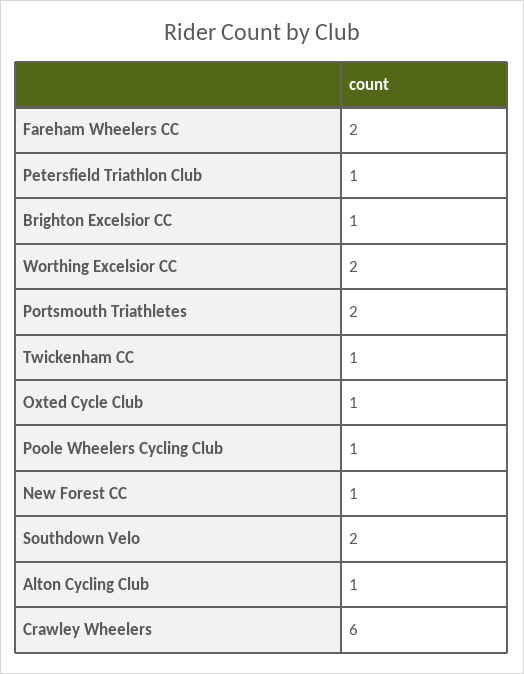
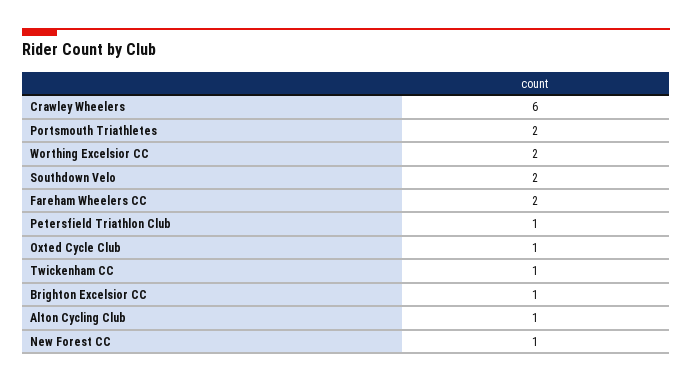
  {
    "Fareham Wheelers CC": 2,
    "Petersfield Triathlon Club": 1,
    "Brighton Excelsior CC": 1,
    "Worthing Excelsior CC": 2,
    "Portsmouth Triathletes": 2,
    "Twickenham CC": 1,
    "Oxted Cycle Club": 1,
-   "Poole Wheelers Cycling Club": 1,
    "New Forest CC": 1,
    "Southdown Velo": 2,
    "Alton Cycling Club": 1,
    "Crawley Wheelers": 6
  }

